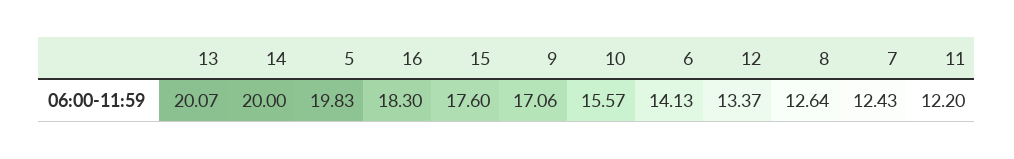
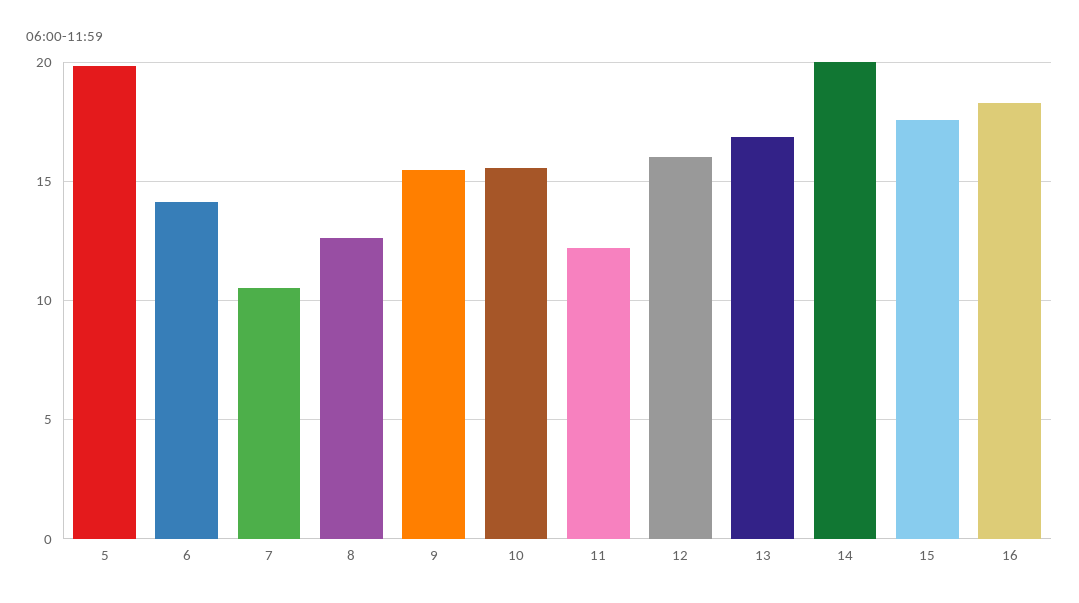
  {
-   "13": 20.07,
+   "13": 17,
    "14": 20,
    "5": 19.83,
    "16": 18.3,
    "15": 17.6,
-   "9": 17.06,
+   "9": 15.5,
    "10": 15.57,
    "6": 14.13,
-   "12": 13.37,
+   "12": 16,
    "8": 12.64,
-   "7": 12.43,
+   "7": 10.5,
    "11": 12.2
  }

